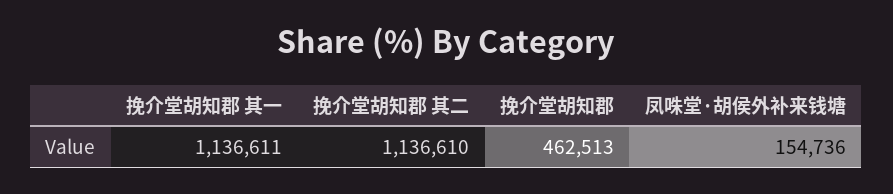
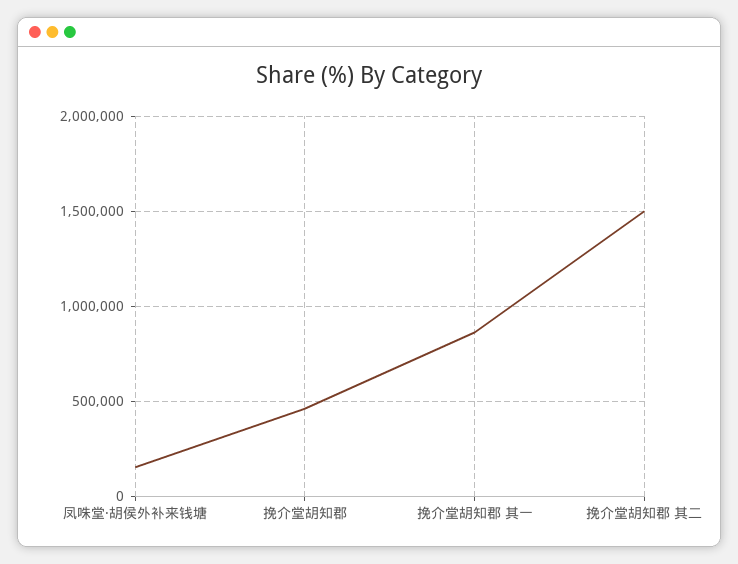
  {
-   "挽介堂胡知郡 其一": 1136611,
+   "挽介堂胡知郡 其一": 850000,
-   "挽介堂胡知郡 其二": 1136610,
+   "挽介堂胡知郡 其二": 1500000,
    "挽介堂胡知郡": 462513,
    "凤咮堂·胡侯外补来钱塘": 154736
  }

